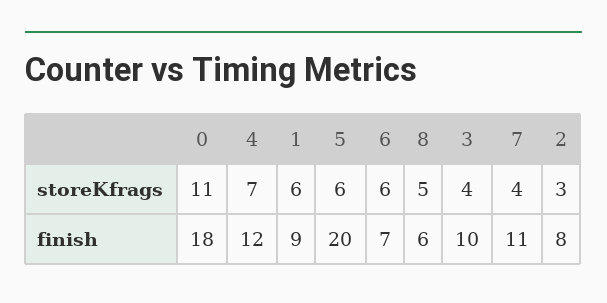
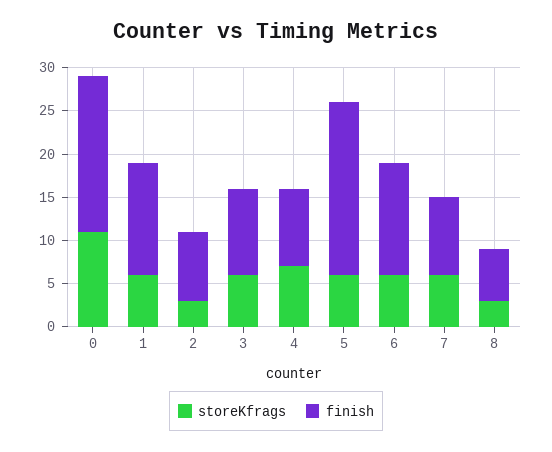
  {
    "storeKfrags": {
      "0": 11,
      "4": 7,
      "1": 6,
      "5": 6,
      "6": 6,
-     "8": 5,
+     "8": 3,
-     "3": 4,
+     "3": 6,
-     "7": 4,
+     "7": 6,
      "2": 3
    },
    "finish": {
      "0": 18,
-     "4": 12,
+     "4": 9,
-     "1": 9,
+     "1": 13,
      "5": 20,
-     "6": 7,
+     "6": 13,
      "8": 6,
      "3": 10,
-     "7": 11,
+     "7": 9,
      "2": 8
    }
  }

